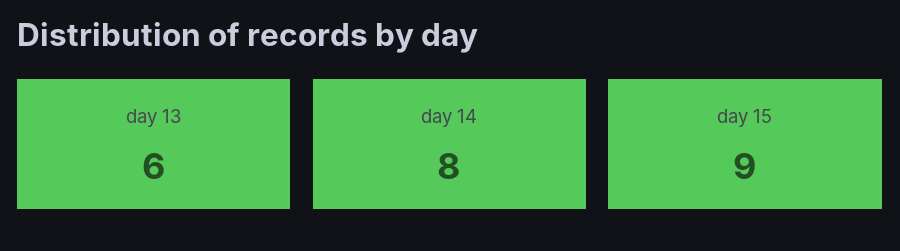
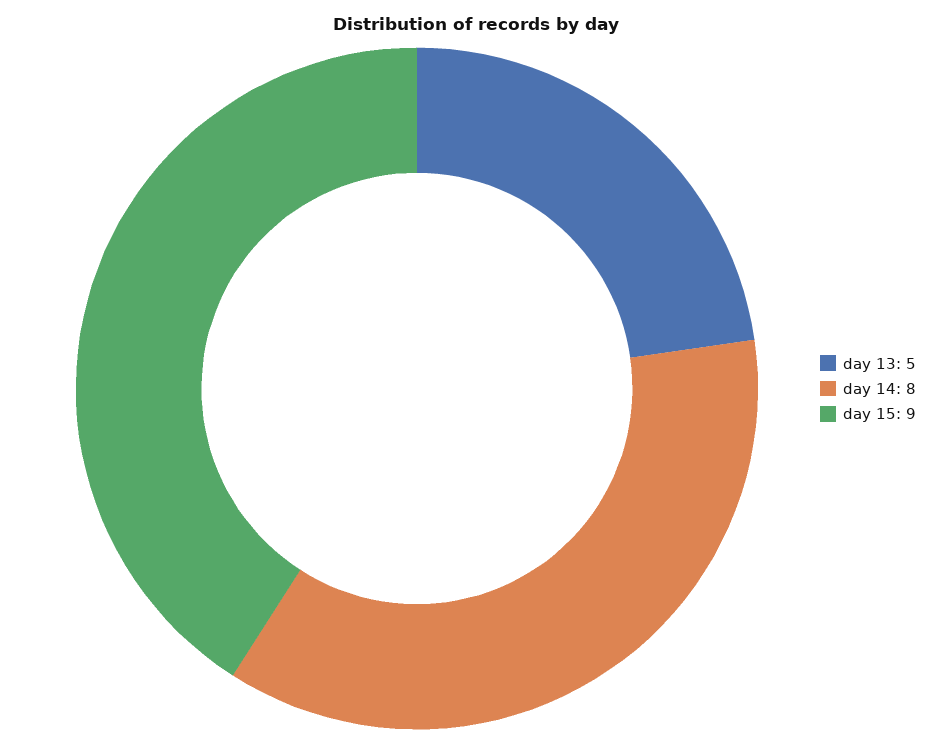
  {
-   "day 13": 6,
+   "day 13": 5,
    "day 14": 8,
    "day 15": 9
  }

